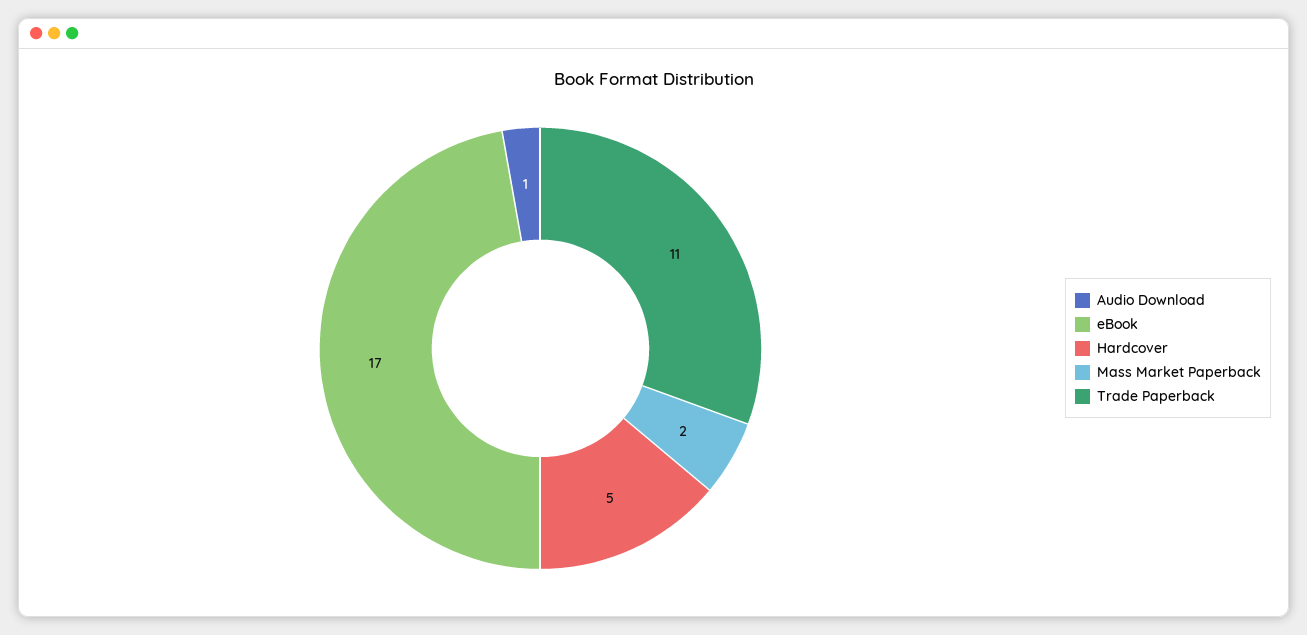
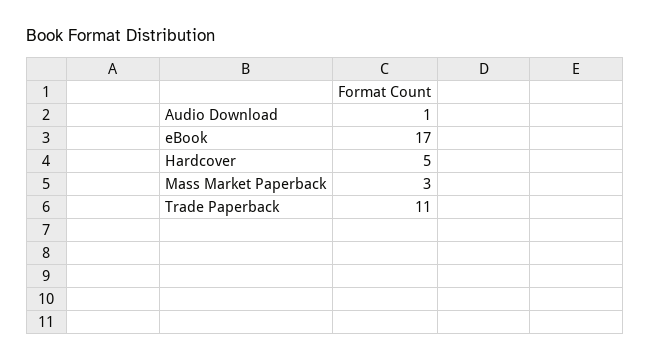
  {
    "Audio Download": 1,
    "eBook": 17,
    "Hardcover": 5,
-   "Mass Market Paperback": 2,
+   "Mass Market Paperback": 3,
    "Trade Paperback": 11
  }

